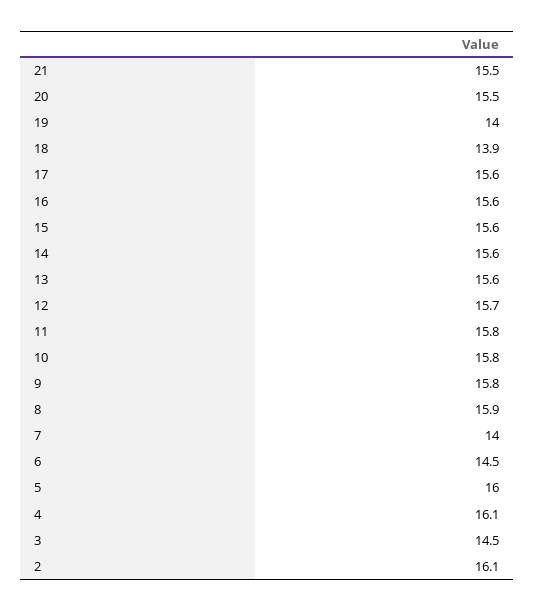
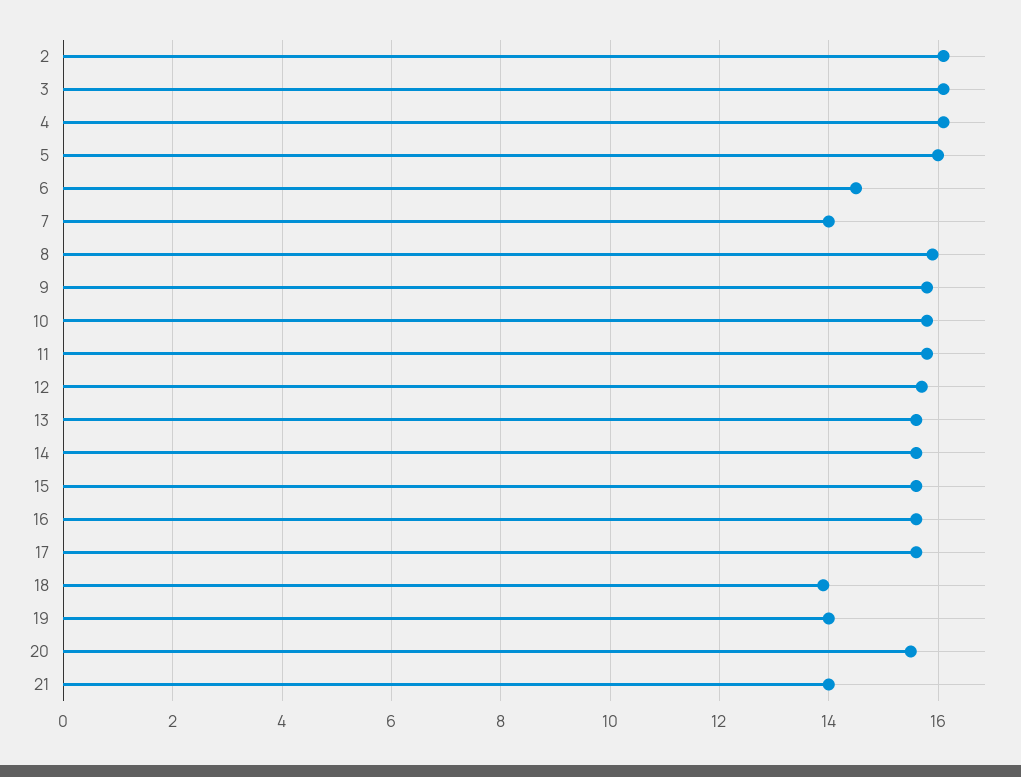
  {
-   "21": 15.5,
+   "21": 14,
    "20": 15.5,
    "19": 14,
    "18": 13.9,
    "17": 15.6,
    "16": 15.6,
    "15": 15.6,
    "14": 15.6,
    "13": 15.6,
    "12": 15.7,
    "11": 15.8,
    "10": 15.8,
    "9": 15.8,
    "8": 15.9,
    "7": 14,
    "6": 14.5,
    "5": 16,
    "4": 16.1,
-   "3": 14.5,
+   "3": 16,
    "2": 16.1
  }

